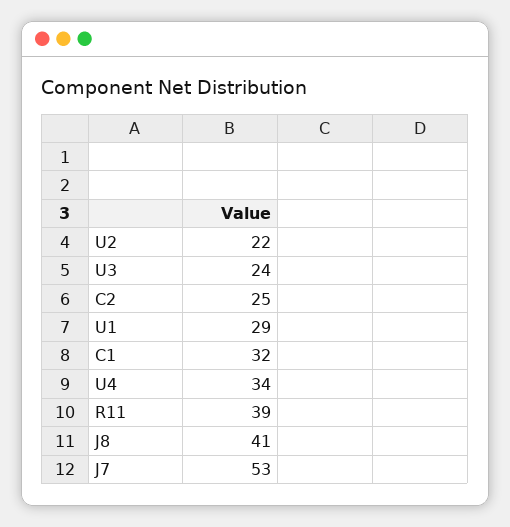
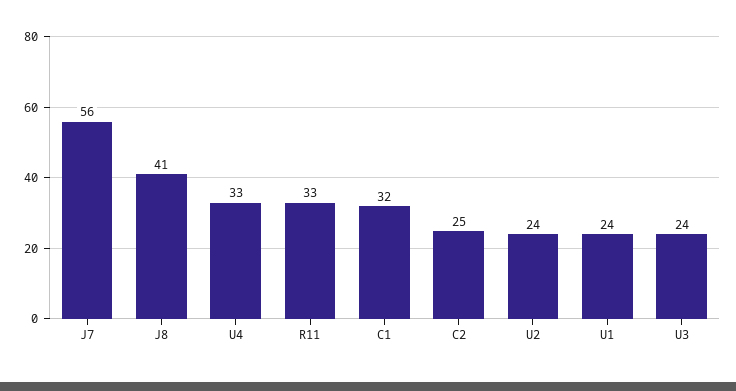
  {
-   "U2": 22,
+   "U2": 24,
    "U3": 24,
    "C2": 25,
-   "U1": 29,
+   "U1": 24,
    "C1": 32,
-   "U4": 34,
+   "U4": 33,
-   "R11": 39,
+   "R11": 33,
    "J8": 41,
-   "J7": 53
+   "J7": 56
  }

